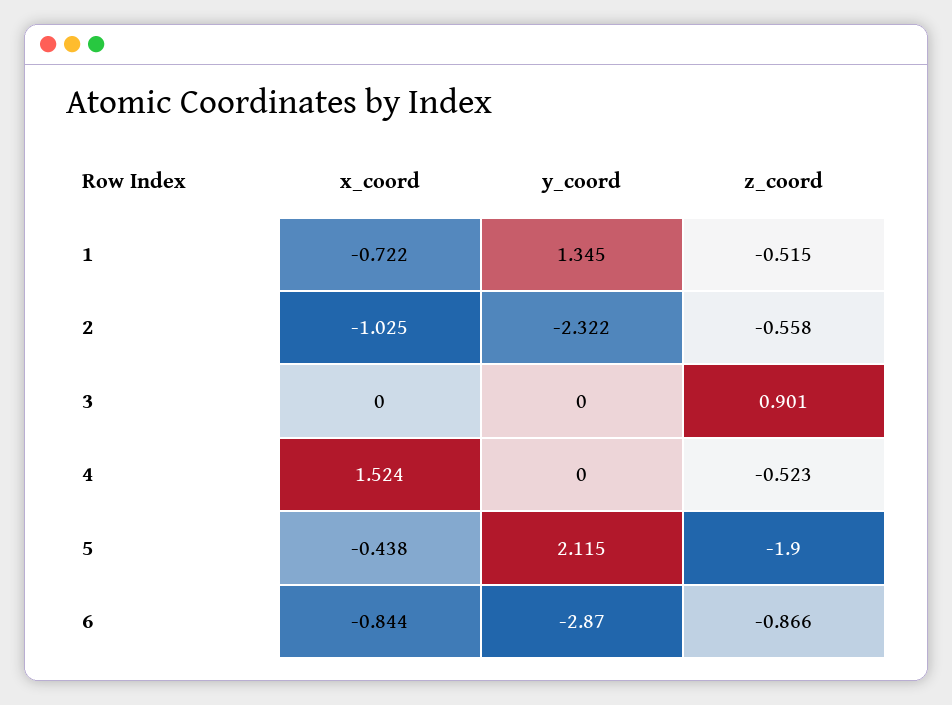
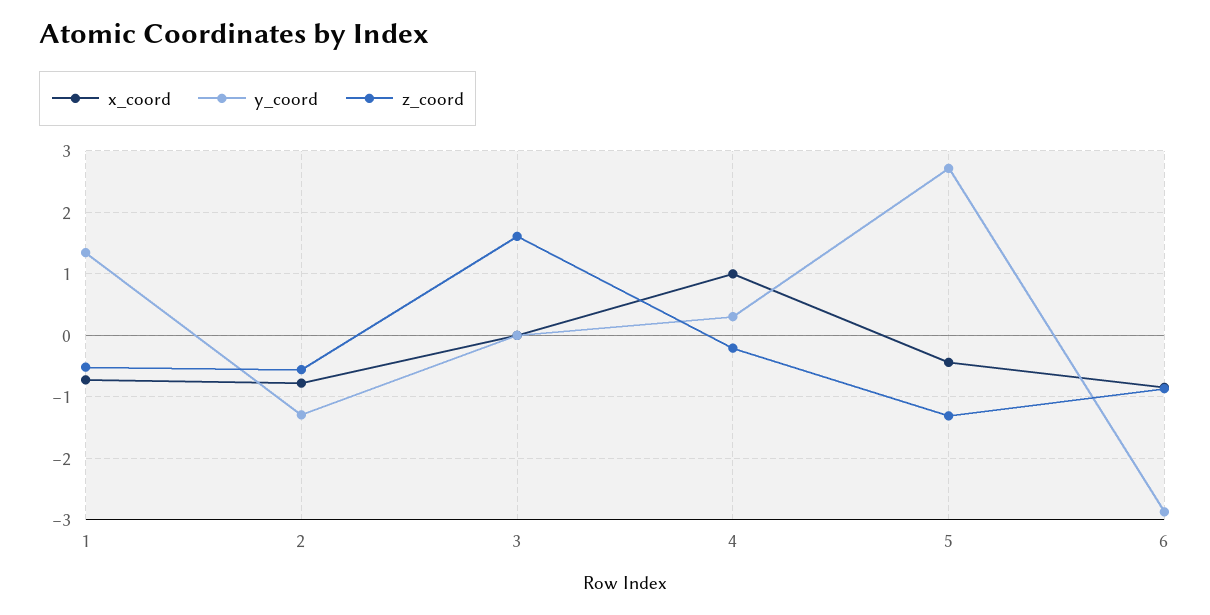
  {
    "x_coord": {
      "1": -0.722,
-     "2": -1.025,
+     "2": -0.8,
      "3": 0,
-     "4": 1.524,
+     "4": 1,
      "5": -0.438,
      "6": -0.844
    },
    "y_coord": {
      "1": 1.345,
-     "2": -2.322,
+     "2": -1.3,
      "3": 0,
-     "4": 0,
+     "4": 0.3,
-     "5": 2.115,
+     "5": 2.7,
      "6": -2.87
    },
    "z_coord": {
      "1": -0.515,
      "2": -0.558,
-     "3": 0.901,
+     "3": 1.6,
-     "4": -0.523,
+     "4": -0.2,
-     "5": -1.9,
+     "5": -1.3,
      "6": -0.866
    }
  }

